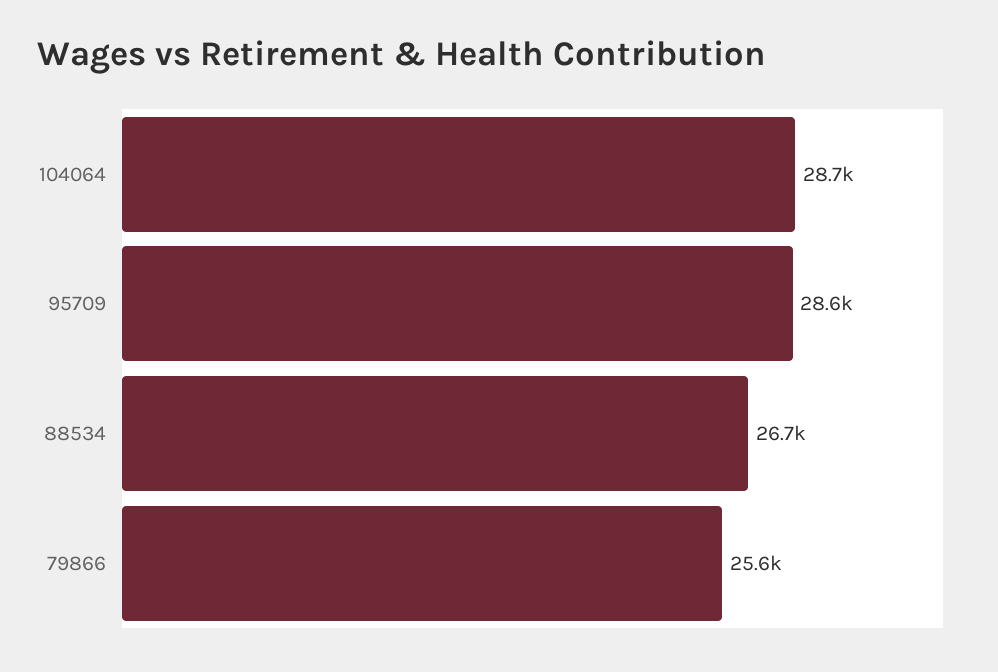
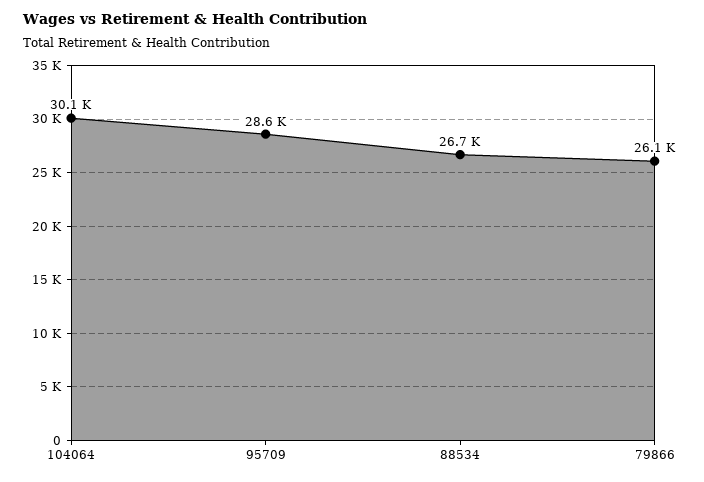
  {
-   "104064": 28700,
+   "104064": 30100,
    "95709": 28600,
    "88534": 26700,
-   "79866": 25600
+   "79866": 26100
  }

